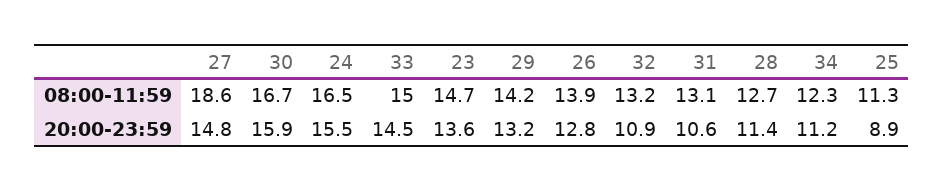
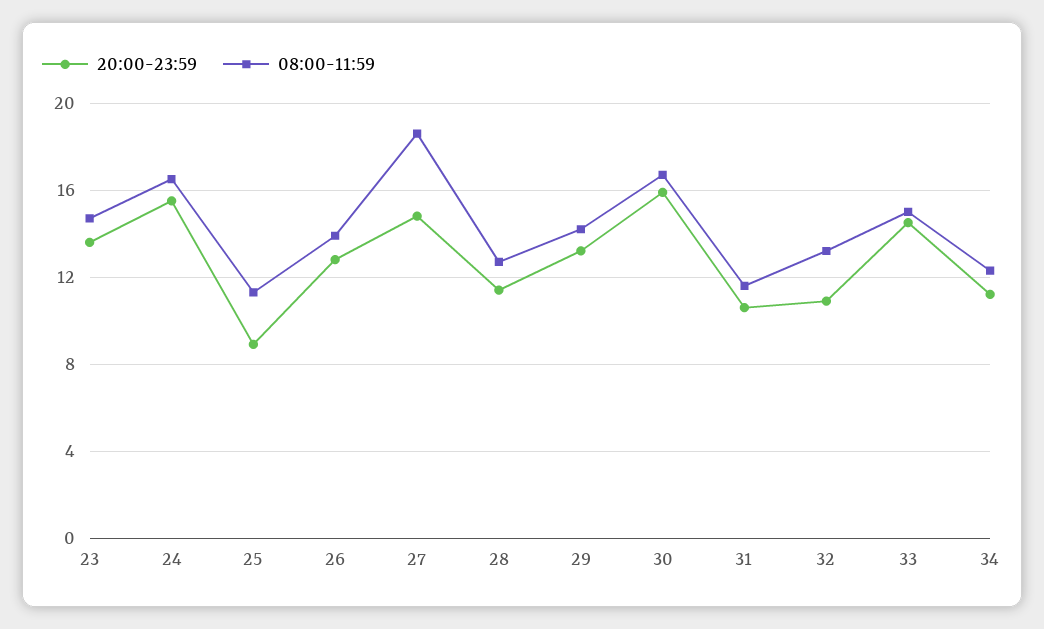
  {
    "08:00-11:59": {
      "27": 18.6,
      "30": 16.7,
      "24": 16.5,
      "33": 15,
      "23": 14.7,
      "29": 14.2,
      "26": 13.9,
      "32": 13.2,
-     "31": 13.1,
+     "31": 11.5,
      "28": 12.7,
      "34": 12.3,
      "25": 11.3
    },
    "20:00-23:59": {
      "27": 14.8,
      "30": 15.9,
      "24": 15.5,
      "33": 14.5,
      "23": 13.6,
      "29": 13.2,
      "26": 12.8,
      "32": 10.9,
      "31": 10.6,
      "28": 11.4,
      "34": 11.2,
      "25": 8.9
    }
  }

